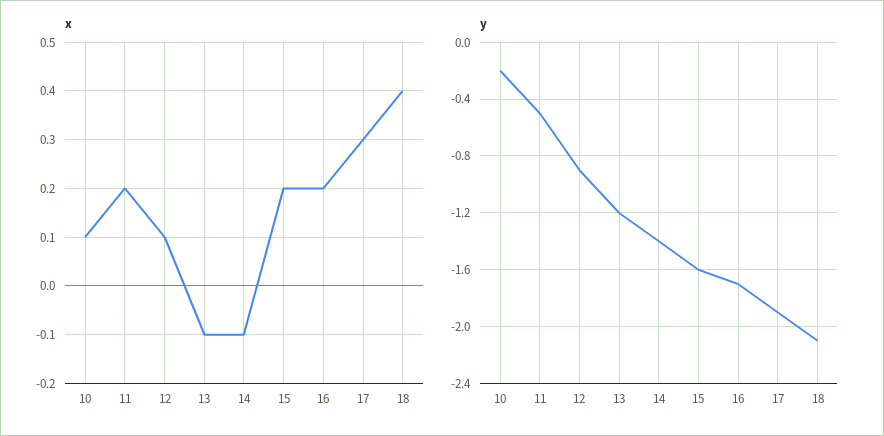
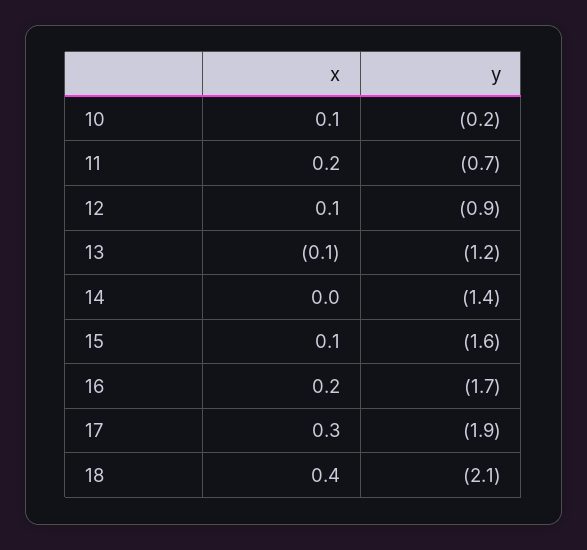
  {
    "x": {
      "10": 0.1,
      "11": 0.2,
      "12": 0.1,
      "13": -0.1,
-     "14": -0.1,
+     "14": 0,
-     "15": 0.2,
+     "15": 0.1,
      "16": 0.2,
      "17": 0.3,
      "18": 0.4
    },
    "y": {
      "10": -0.2,
-     "11": -0.5,
+     "11": -0.7,
      "12": -0.9,
      "13": -1.2,
      "14": -1.4,
      "15": -1.6,
      "16": -1.7,
      "17": -1.9,
      "18": -2.1
    }
  }

